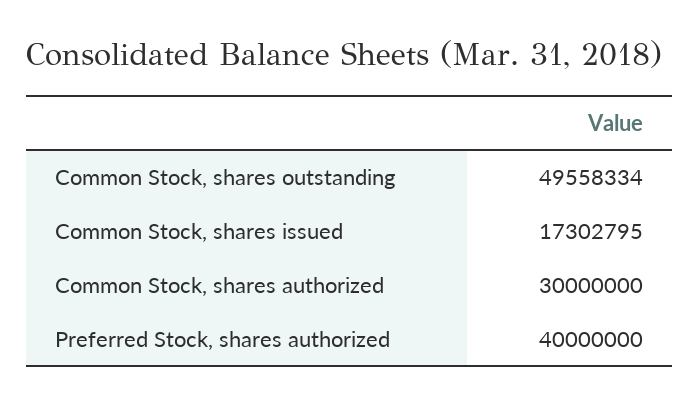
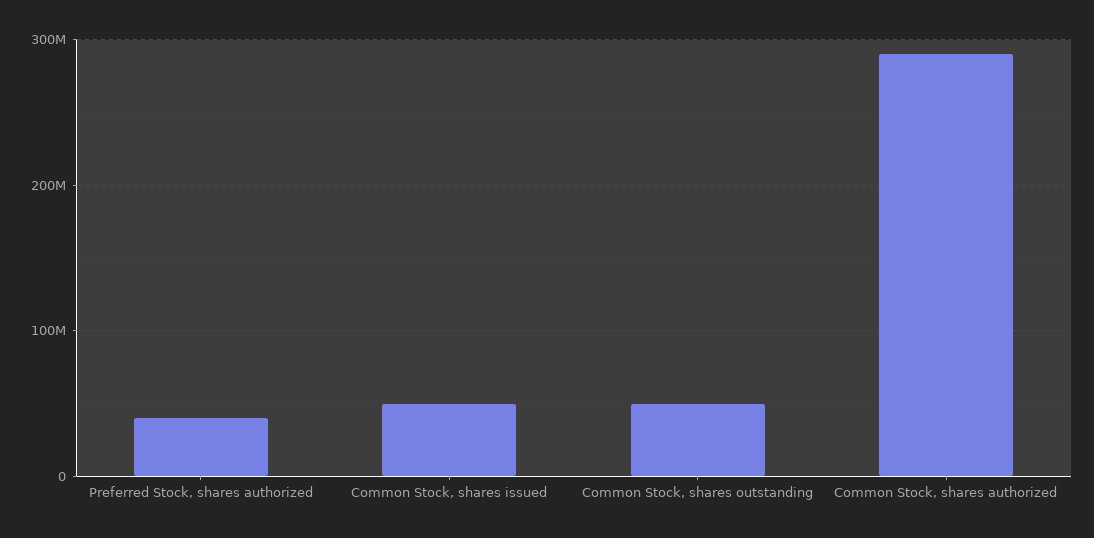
  {
    "Common Stock, shares outstanding": 49558334,
-   "Common Stock, shares issued": 17302795,
+   "Common Stock, shares issued": 50000000,
-   "Common Stock, shares authorized": 30000000,
+   "Common Stock, shares authorized": 290000000,
    "Preferred Stock, shares authorized": 40000000
  }

